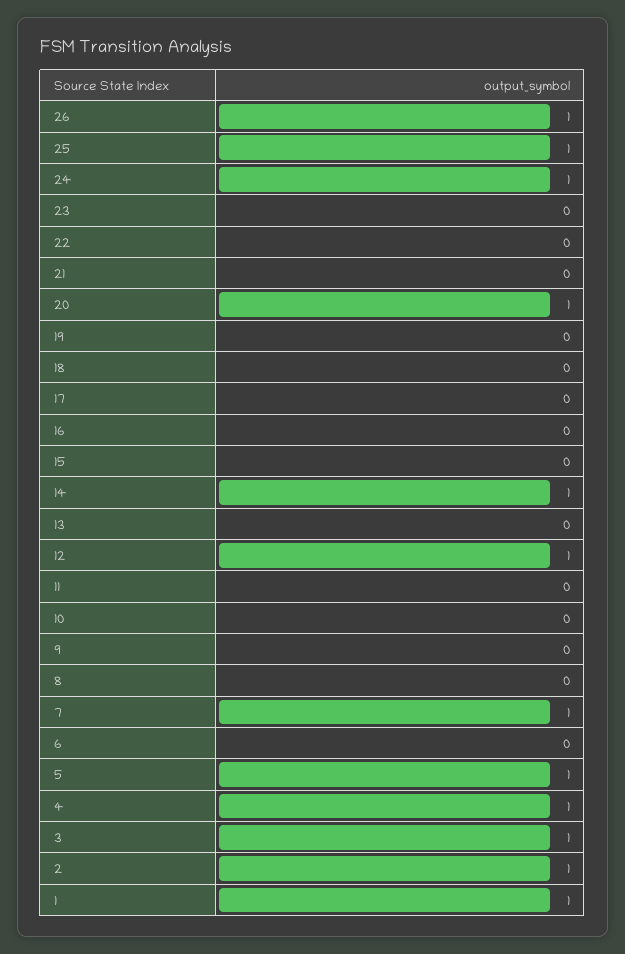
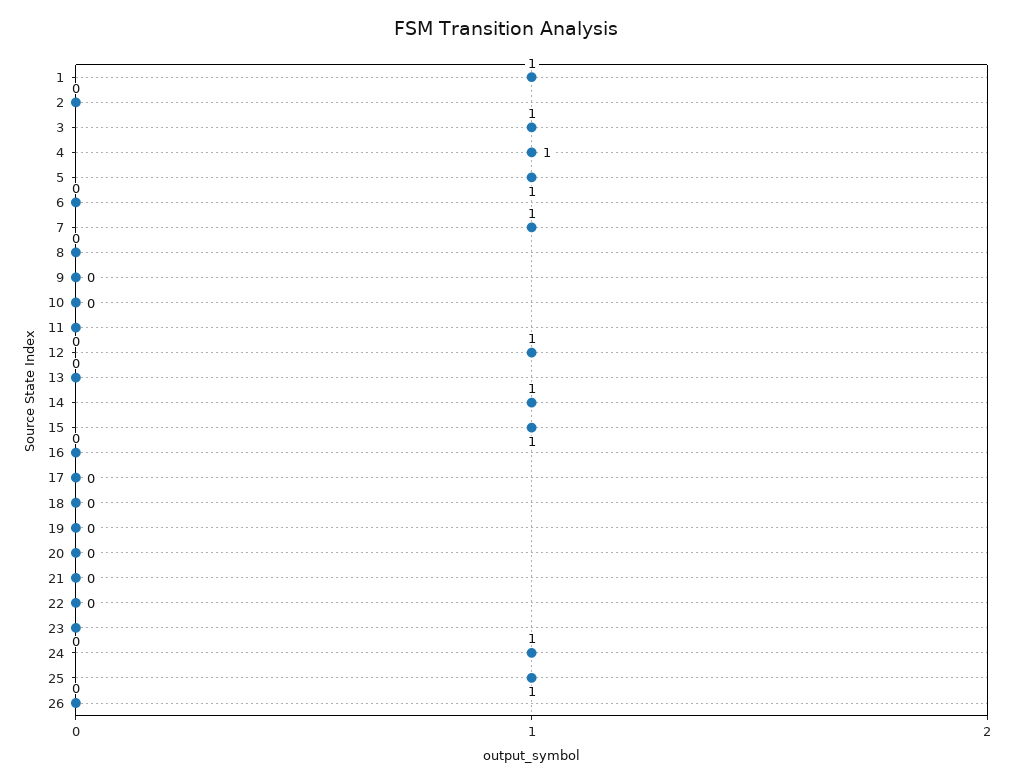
  {
-   "26": 1,
+   "26": 0,
    "25": 1,
    "24": 1,
    "23": 0,
    "22": 0,
    "21": 0,
-   "20": 1,
+   "20": 0,
    "19": 0,
    "18": 0,
    "17": 0,
    "16": 0,
-   "15": 0,
+   "15": 1,
    "14": 1,
    "13": 0,
    "12": 1,
    "11": 0,
    "10": 0,
    "9": 0,
    "8": 0,
    "7": 1,
    "6": 0,
    "5": 1,
    "4": 1,
    "3": 1,
-   "2": 1,
+   "2": 0,
    "1": 1
  }

